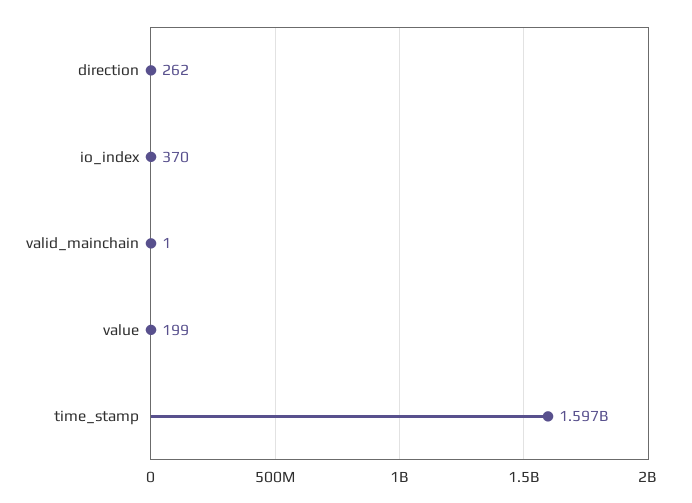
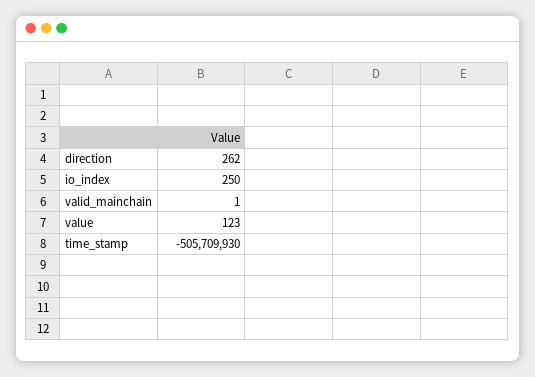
  {
    "direction": 262,
-   "io_index": 370,
+   "io_index": 250,
    "valid_mainchain": 1,
-   "value": 199,
+   "value": 123,
-   "time_stamp": 1597000000
+   "time_stamp": -505709930
  }

